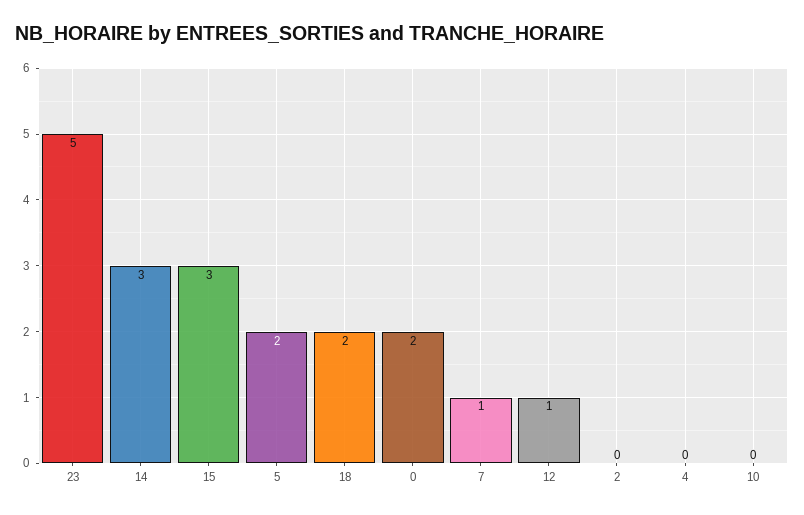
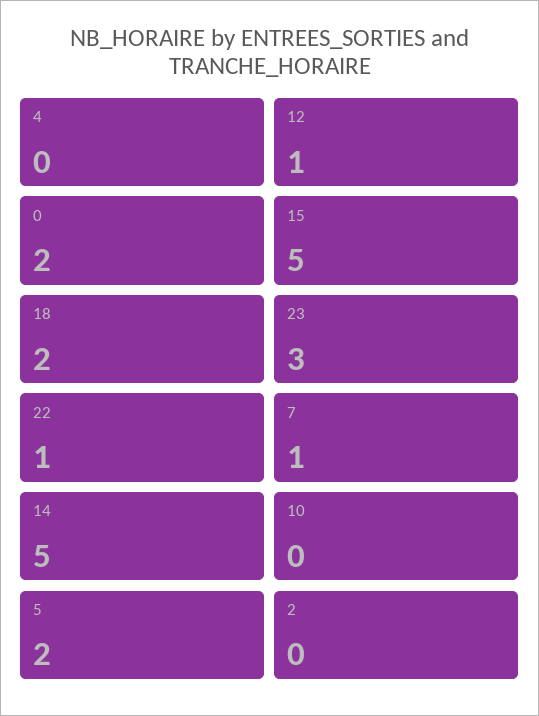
  {
-   "23": 5,
+   "23": 3,
-   "14": 3,
+   "14": 5,
-   "15": 3,
+   "15": 5,
    "5": 2,
    "18": 2,
    "0": 2,
    "7": 1,
    "12": 1,
    "2": 0,
    "4": 0,
-   "10": 0
+   "10": 0,
+   "22": 1
  }

